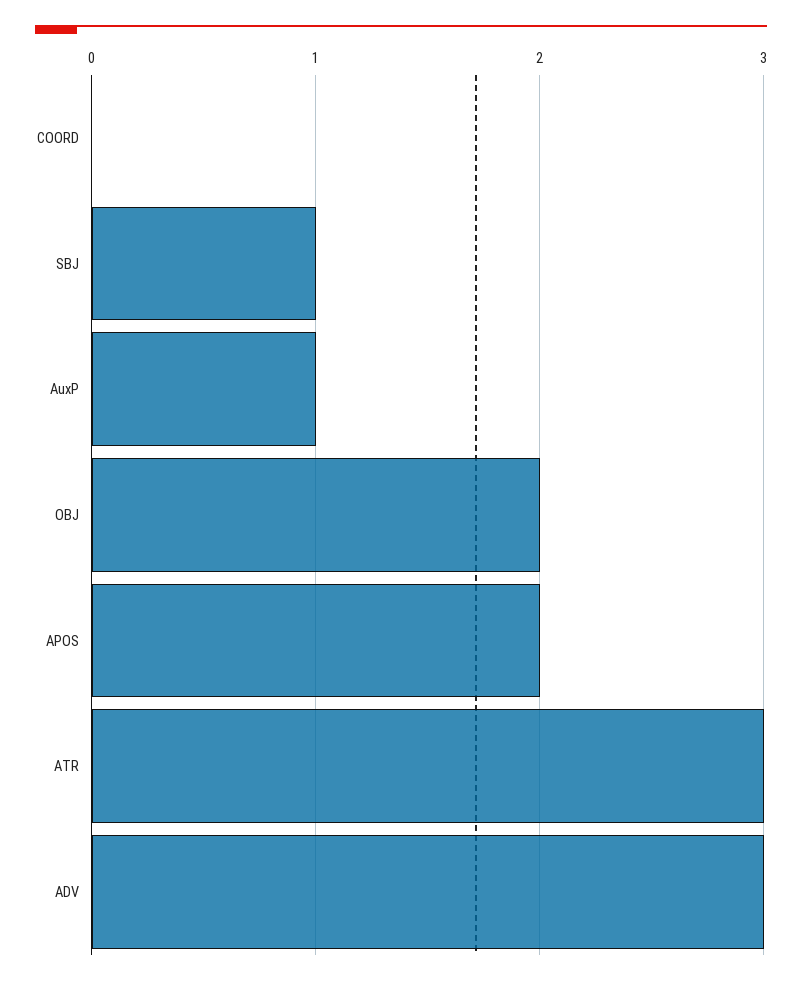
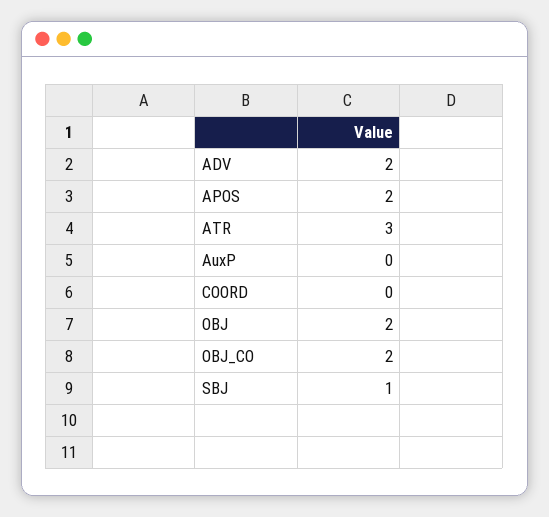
  {
    "COORD": 0,
    "SBJ": 1,
-   "AuxP": 1,
+   "AuxP": 0,
    "OBJ": 2,
    "APOS": 2,
    "ATR": 3,
-   "ADV": 3
+   "ADV": 2,
+   "OBJ_CO": 2
  }

